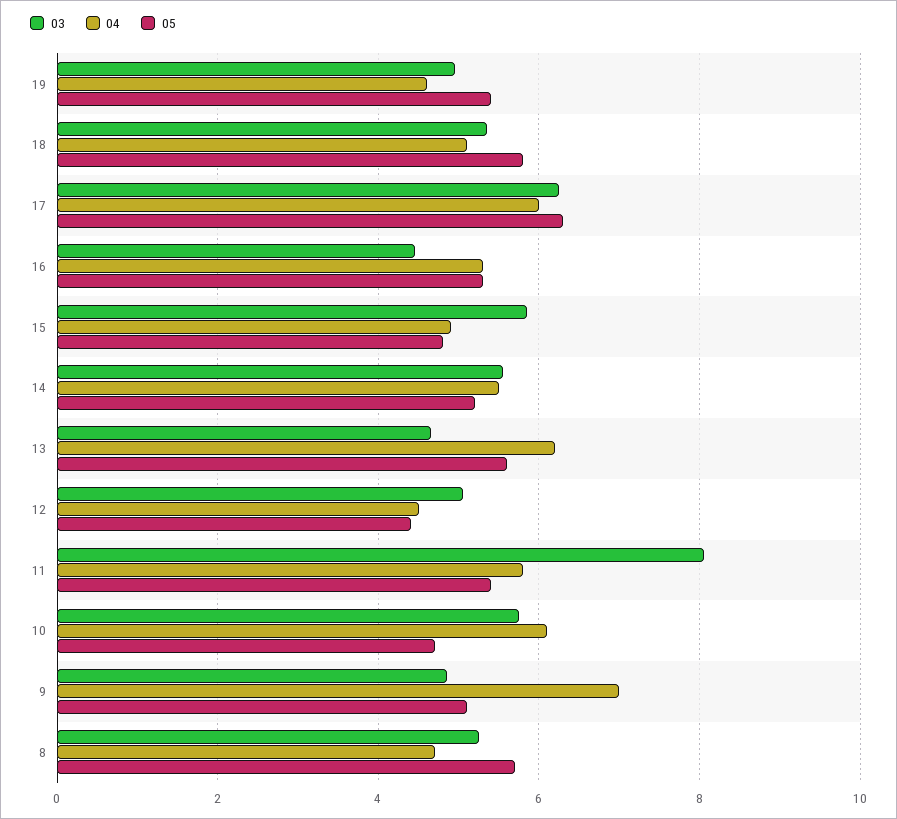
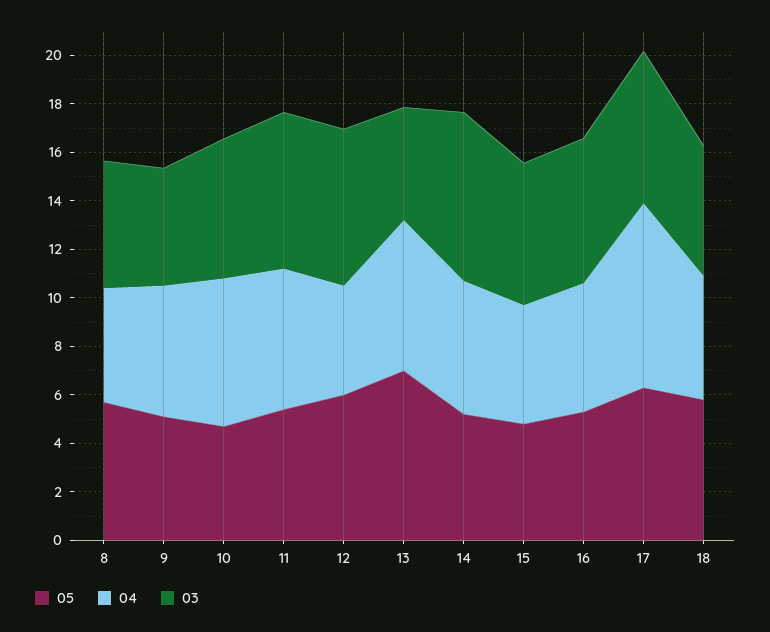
  {
    "03": {
-     "19": 5,
      "18": 5.4,
      "17": 6.2,
-     "16": 4.4,
+     "16": 6,
      "15": 5.8,
-     "14": 5.6,
+     "14": 7,
      "13": 4.6,
-     "12": 5,
+     "12": 6.5,
-     "11": 8,
+     "11": 6.5,
      "10": 5.8,
      "9": 4.8,
      "8": 5.2
    },
    "04": {
-     "19": 4.6,
      "18": 5.2,
-     "17": 6,
+     "17": 7.5,
      "16": 5.4,
      "15": 5,
      "14": 5.6,
      "13": 6.2,
      "12": 4.6,
      "11": 5.8,
      "10": 6.2,
-     "9": 7,
+     "9": 5.5,
      "8": 4.8
    },
    "05": {
-     "19": 5.4,
      "18": 5.8,
      "17": 6.4,
      "16": 5.4,
      "15": 4.8,
      "14": 5.2,
-     "13": 5.6,
+     "13": 7,
-     "12": 4.4,
+     "12": 6,
      "11": 5.4,
      "10": 4.8,
      "9": 5.2,
      "8": 5.8
    }
  }

